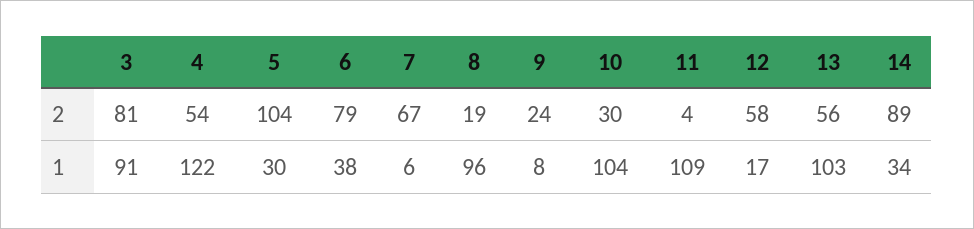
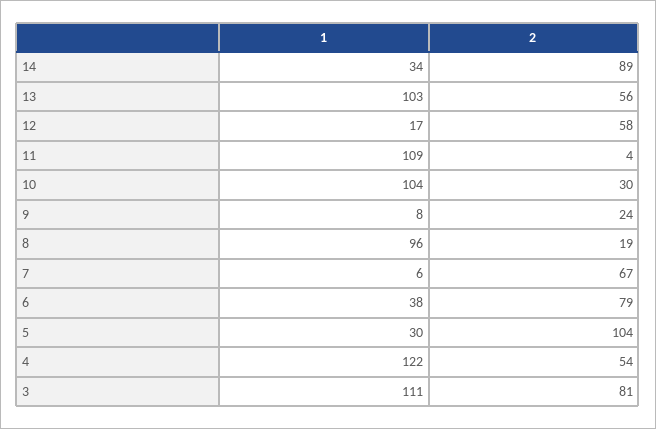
  {
    "3": {
      "2": 81,
-     "1": 91
+     "1": 111
    },
    "4": {
      "2": 54,
      "1": 122
    },
    "5": {
      "2": 104,
      "1": 30
    },
    "6": {
      "2": 79,
      "1": 38
    },
    "7": {
      "2": 67,
      "1": 6
    },
    "8": {
      "2": 19,
      "1": 96
    },
    "9": {
      "2": 24,
      "1": 8
    },
    "10": {
      "2": 30,
      "1": 104
    },
    "11": {
      "2": 4,
      "1": 109
    },
    "12": {
      "2": 58,
      "1": 17
    },
    "13": {
      "2": 56,
      "1": 103
    },
    "14": {
      "2": 89,
      "1": 34
    }
  }

